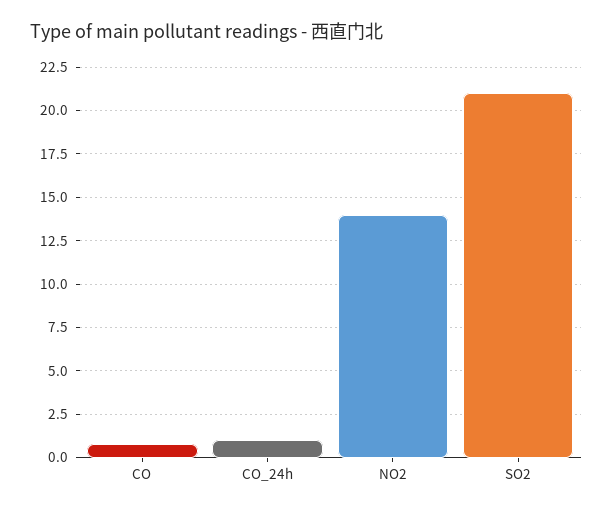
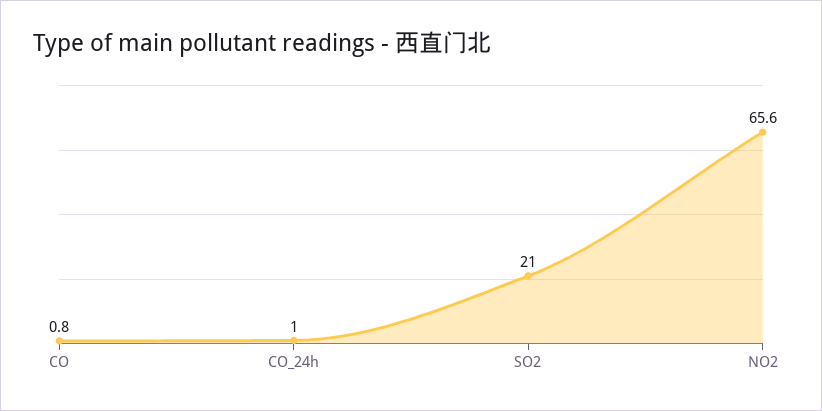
  {
    "CO": 0.8,
    "CO_24h": 1,
-   "NO2": 14,
+   "NO2": 65.6,
    "SO2": 21
  }

